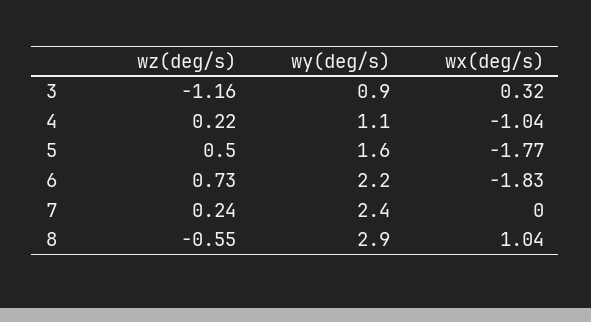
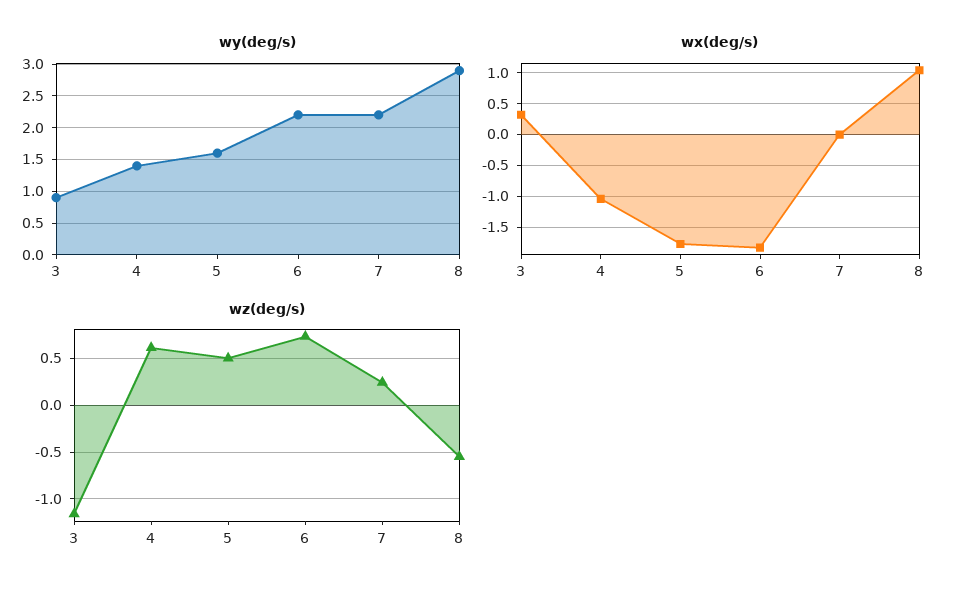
  {
    "wz(deg/s)": {
      "3": -1.16,
-     "4": 0.22,
+     "4": 0.6,
      "5": 0.5,
      "6": 0.73,
      "7": 0.24,
      "8": -0.55
    },
    "wy(deg/s)": {
      "3": 0.9,
-     "4": 1.1,
+     "4": 1.4,
      "5": 1.6,
      "6": 2.2,
-     "7": 2.4,
+     "7": 2.2,
      "8": 2.9
    },
    "wx(deg/s)": {
      "3": 0.32,
      "4": -1.04,
      "5": -1.77,
      "6": -1.83,
      "7": 0,
      "8": 1.04
    }
  }

